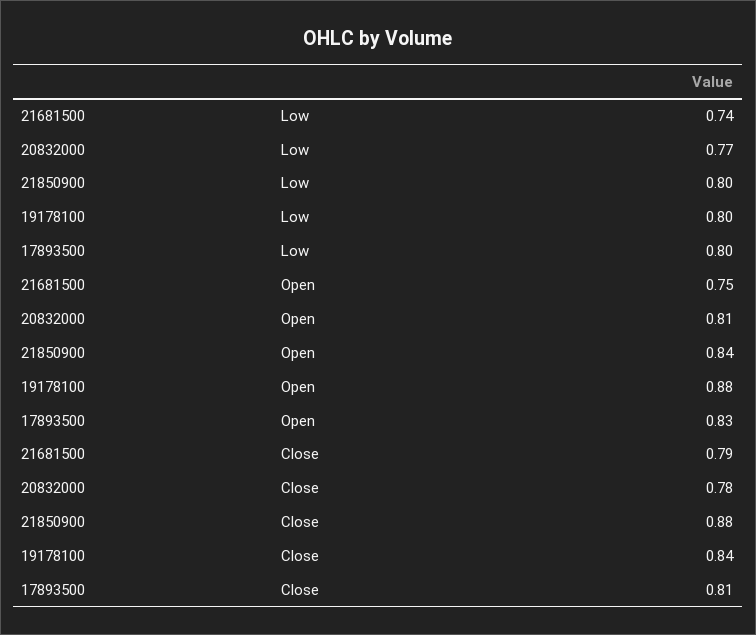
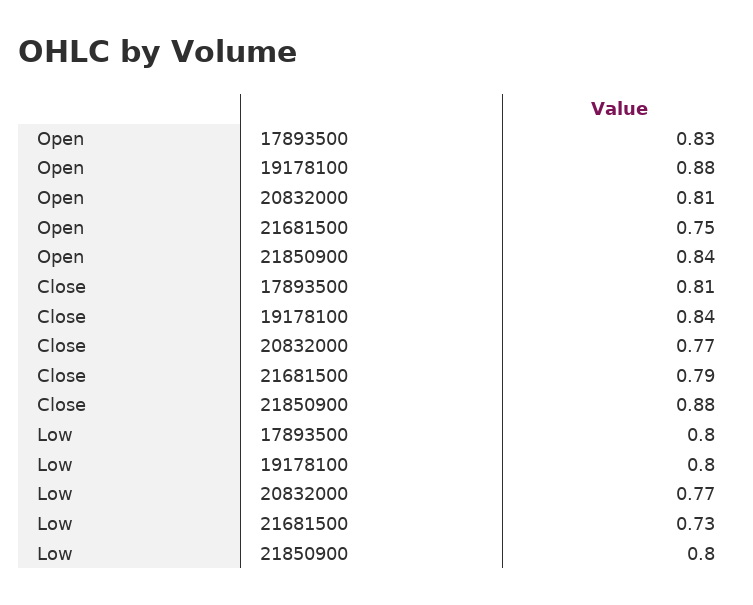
  {
    "21681500": {
-     "Low": 0.74,
+     "Low": 0.73,
      "Open": 0.75,
      "Close": 0.79
    },
    "20832000": {
      "Low": 0.77,
      "Open": 0.81,
-     "Close": 0.78
+     "Close": 0.77
    },
    "21850900": {
      "Low": 0.8,
      "Open": 0.84,
      "Close": 0.88
    },
    "19178100": {
      "Low": 0.8,
      "Open": 0.88,
      "Close": 0.84
    },
    "17893500": {
      "Low": 0.8,
      "Open": 0.83,
      "Close": 0.81
    }
  }

